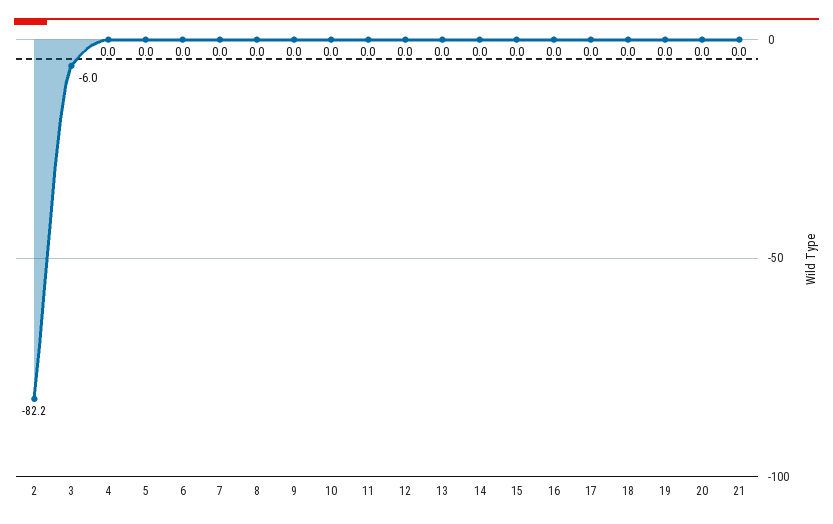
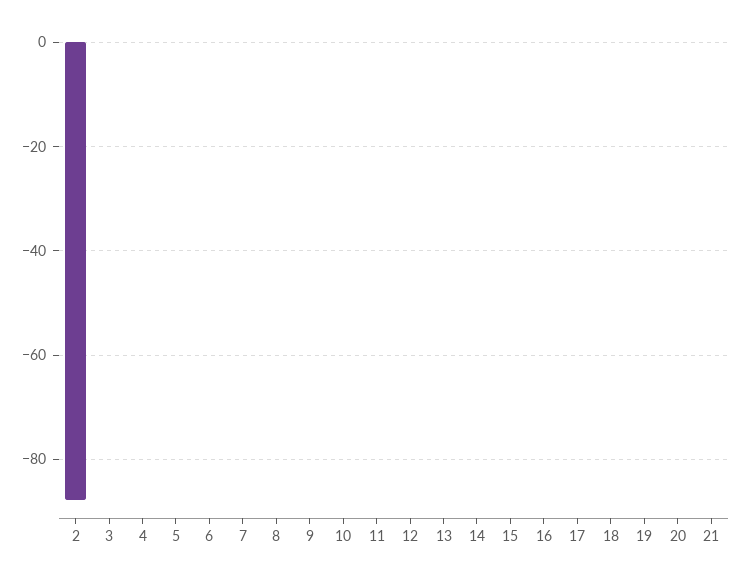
  {
-   "2": -82.2,
+   "2": -88,
-   "3": -6,
+   "3": 0,
    "4": 0,
    "5": 0,
    "6": 0,
    "7": 0,
    "8": 0,
    "9": 0,
    "10": 0,
    "11": 0,
    "12": 0,
    "13": 0,
    "14": 0,
    "15": 0,
    "16": 0,
    "17": 0,
    "18": 0,
    "19": 0,
    "20": 0,
    "21": 0
  }

